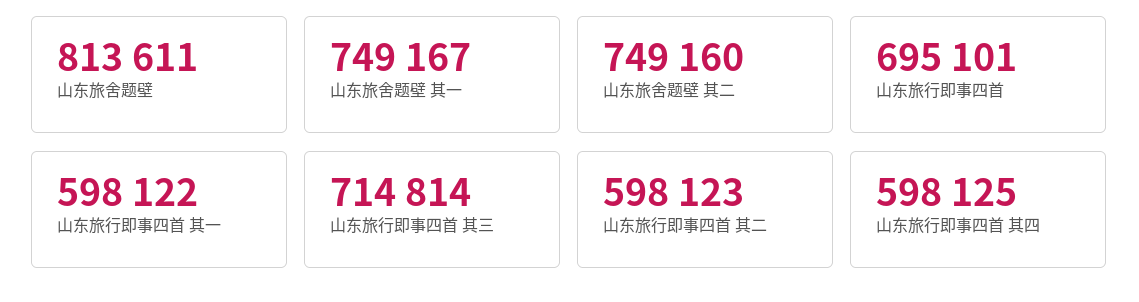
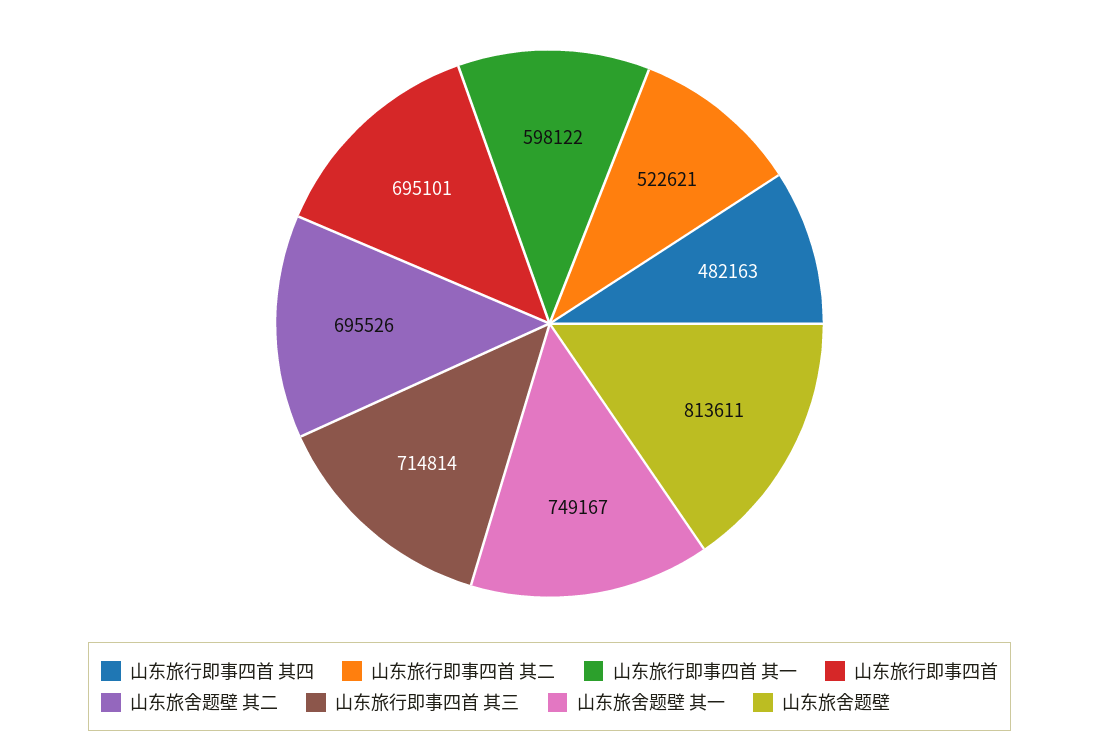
  {
    "山东旅舍题壁": 813611,
    "山东旅舍题壁 其一": 749167,
-   "山东旅舍题壁 其二": 749160,
+   "山东旅舍题壁 其二": 695526,
    "山东旅行即事四首": 695101,
    "山东旅行即事四首 其一": 598122,
    "山东旅行即事四首 其三": 714814,
-   "山东旅行即事四首 其二": 598123,
+   "山东旅行即事四首 其二": 522621,
-   "山东旅行即事四首 其四": 598125
+   "山东旅行即事四首 其四": 482163
  }

